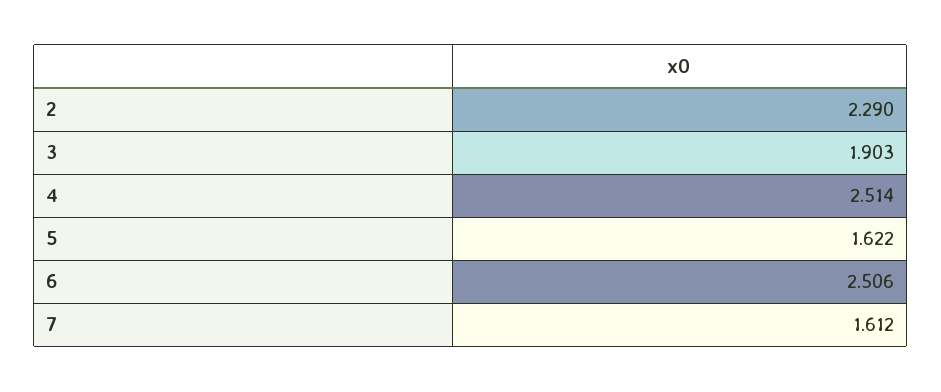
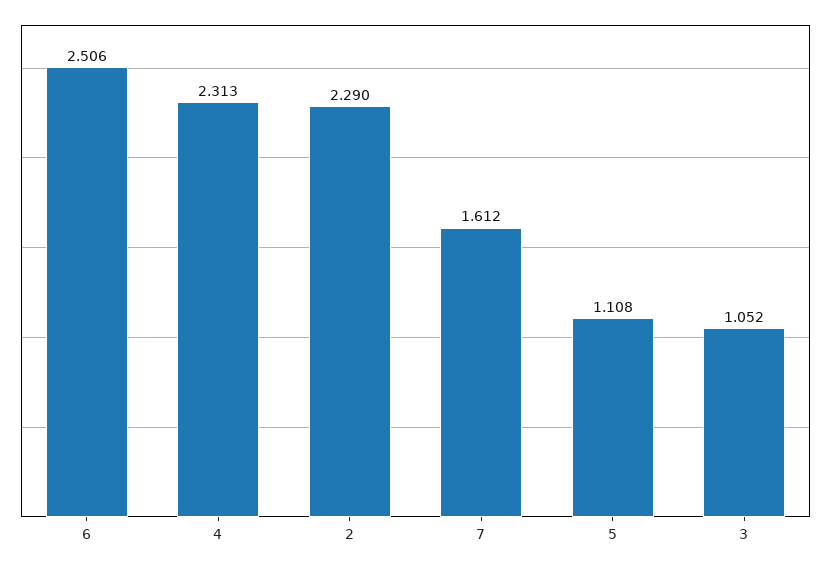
  {
    "2": 2.29,
-   "3": 1.903,
+   "3": 1.052,
-   "4": 2.514,
+   "4": 2.313,
-   "5": 1.622,
+   "5": 1.108,
    "6": 2.506,
    "7": 1.612
  }

